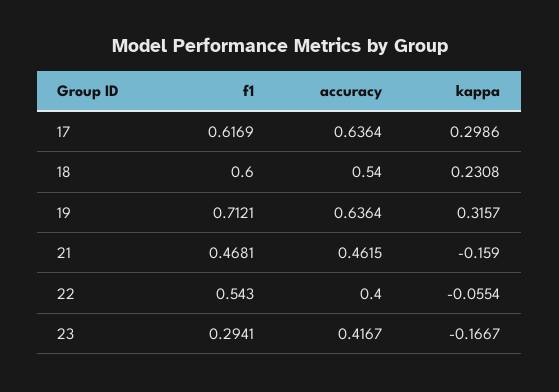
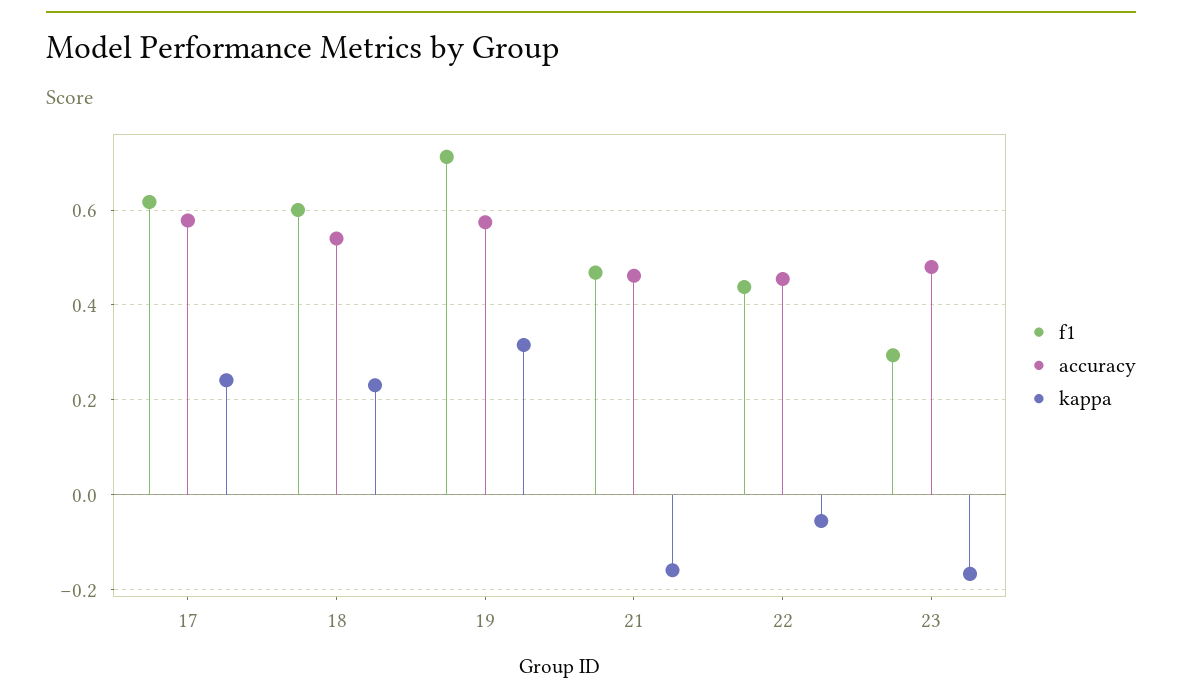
  {
    "f1": {
      "17": 0.6169,
      "18": 0.6,
      "19": 0.7121,
      "21": 0.4681,
-     "22": 0.543,
+     "22": 0.44,
      "23": 0.2941
    },
    "accuracy": {
-     "17": 0.6364,
+     "17": 0.58,
      "18": 0.54,
-     "19": 0.6364,
+     "19": 0.58,
      "21": 0.4615,
-     "22": 0.4,
+     "22": 0.46,
-     "23": 0.4167
+     "23": 0.48
    },
    "kappa": {
-     "17": 0.2986,
+     "17": 0.24,
      "18": 0.2308,
      "19": 0.3157,
      "21": -0.159,
      "22": -0.0554,
      "23": -0.1667
    }
  }

